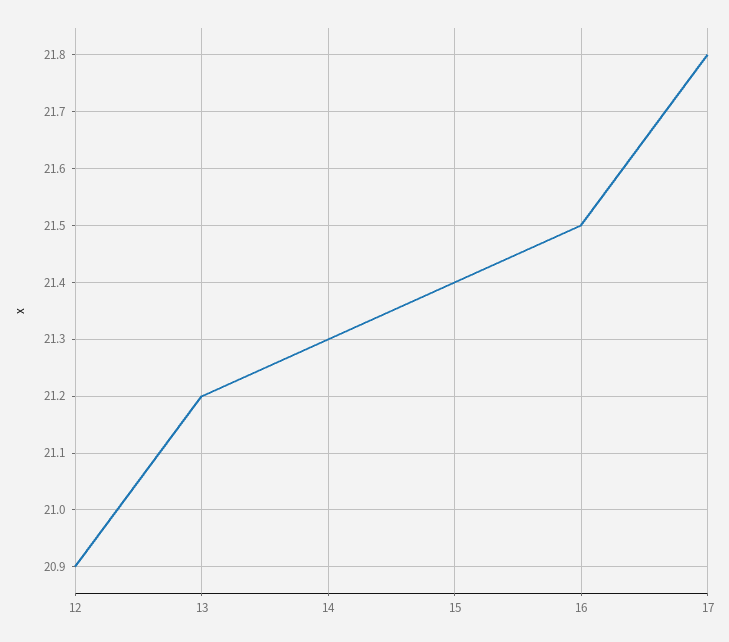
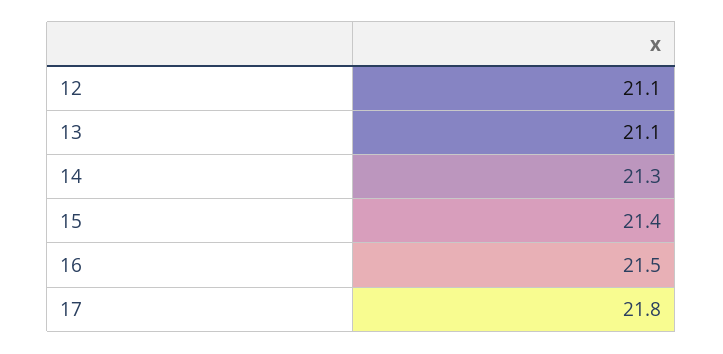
  {
-   "12": 20.9,
+   "12": 21.1,
-   "13": 21.2,
+   "13": 21.1,
    "14": 21.3,
    "15": 21.4,
    "16": 21.5,
    "17": 21.8
  }

